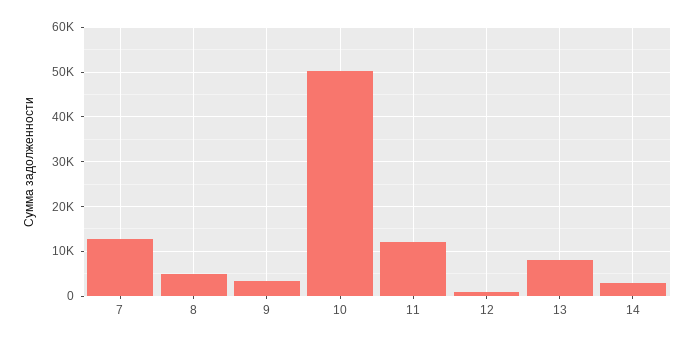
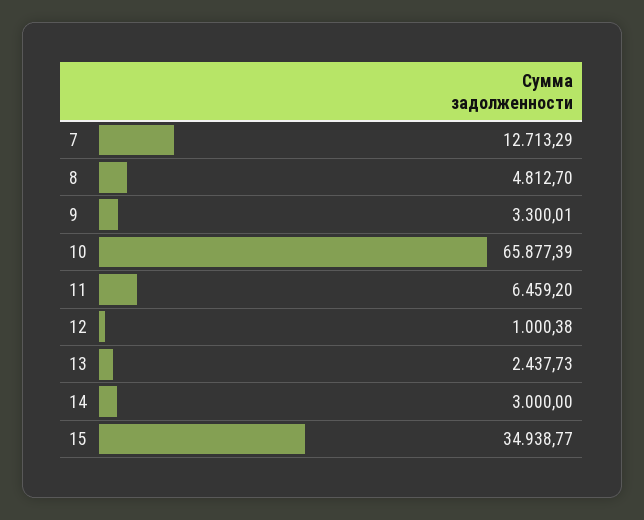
  {
    "7": 12713.29,
    "8": 4812.7,
    "9": 3300.01,
-   "10": 50000,
+   "10": 65877.39,
-   "11": 12000,
+   "11": 6459.2,
    "12": 1000.38,
-   "13": 8000,
+   "13": 2437.73,
-   "14": 3000
+   "14": 3000,
+   "15": 34938.77
  }

